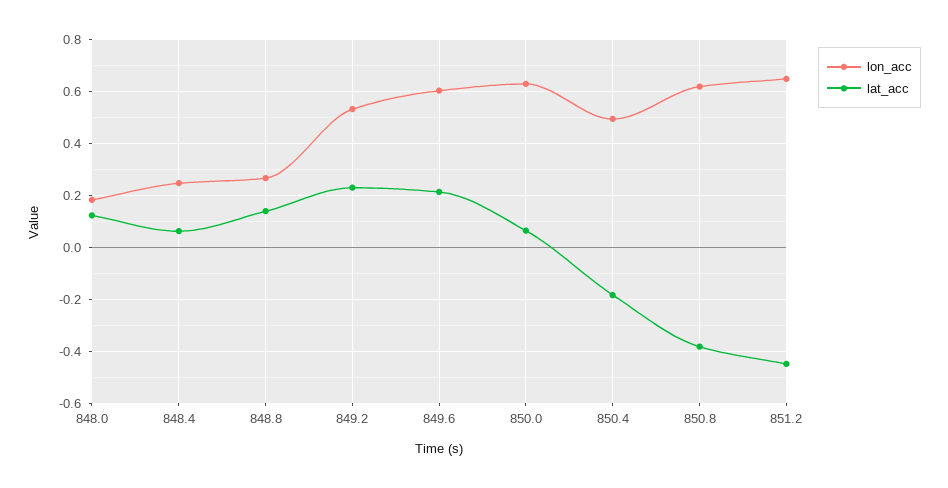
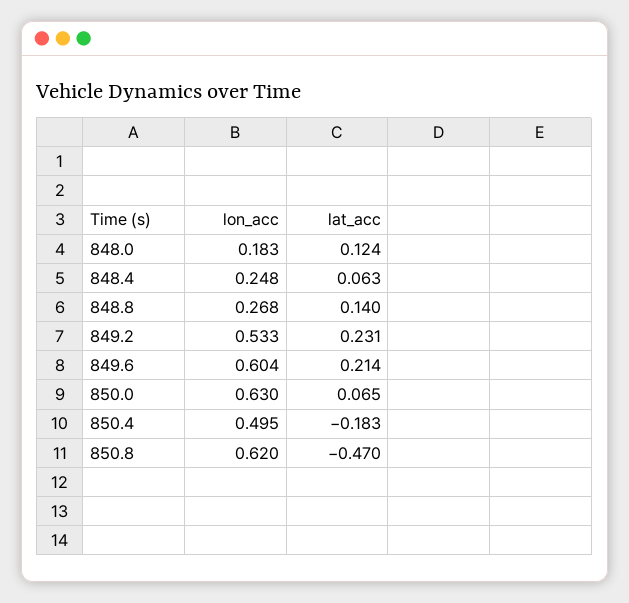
  {
    "lon_acc": {
      "848.0": 0.183,
      "848.4": 0.248,
      "848.8": 0.268,
      "849.2": 0.533,
      "849.6": 0.604,
      "850.0": 0.63,
      "850.4": 0.495,
-     "850.8": 0.62,
+     "850.8": 0.62
-     "851.2": 0.65
    },
    "lat_acc": {
      "848.0": 0.124,
      "848.4": 0.063,
      "848.8": 0.14,
      "849.2": 0.231,
      "849.6": 0.214,
      "850.0": 0.065,
      "850.4": -0.183,
-     "850.8": -0.375,
+     "850.8": -0.47
-     "851.2": -0.45
    }
  }

